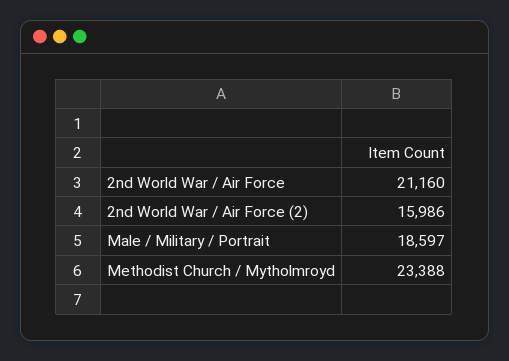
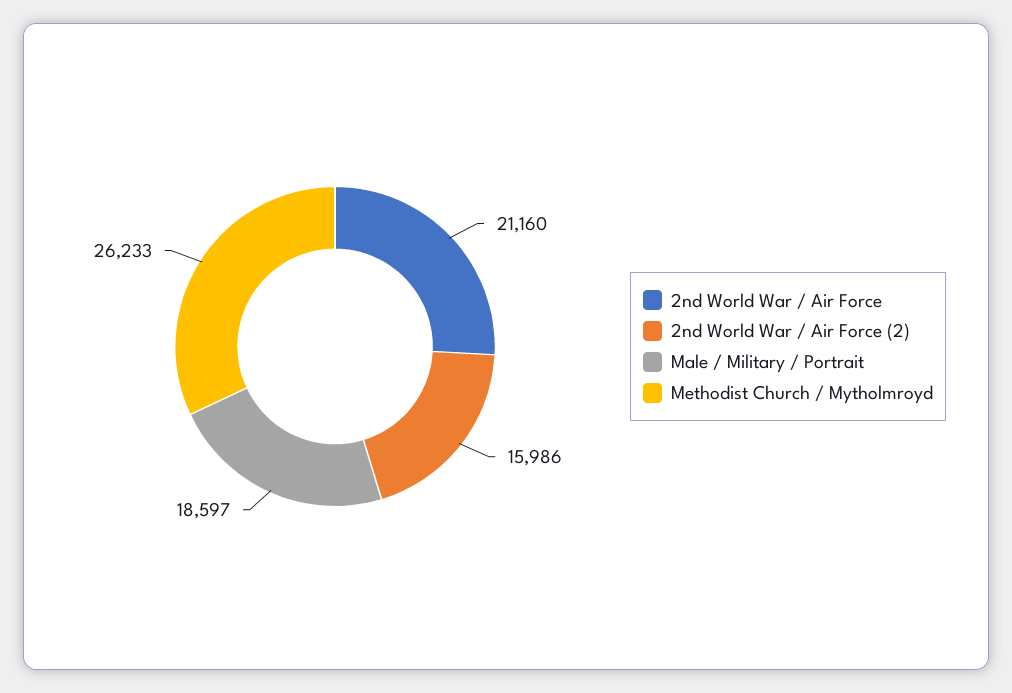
  {
    "2nd World War / Air Force": 21160,
    "2nd World War / Air Force (2)": 15986,
    "Male / Military / Portrait": 18597,
-   "Methodist Church / Mytholmroyd": 23388
+   "Methodist Church / Mytholmroyd": 26233
  }

